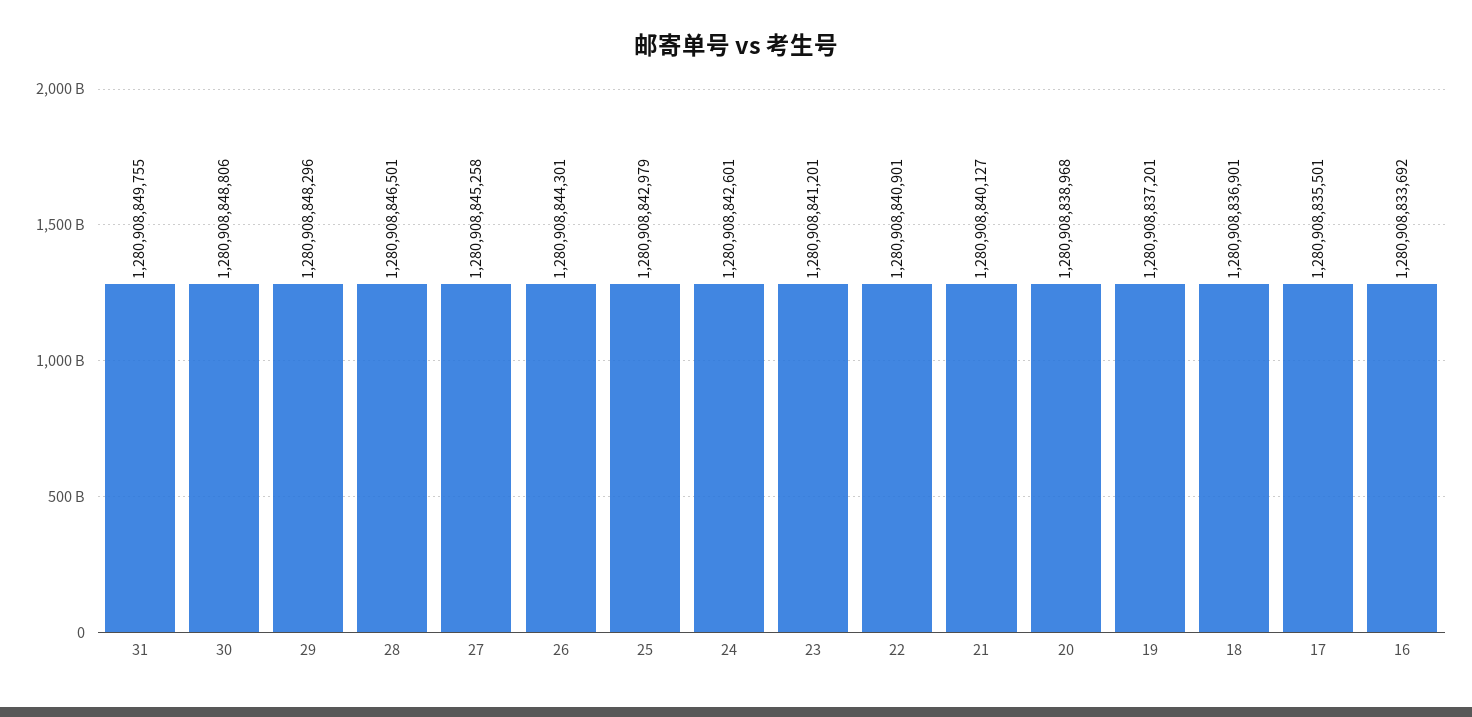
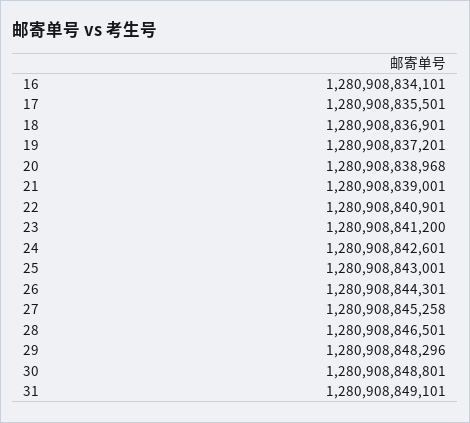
  {
-   "31": 1280908849755,
+   "31": 1280908849101,
-   "30": 1280908848806,
+   "30": 1280908848801,
    "29": 1280908848296,
    "28": 1280908846501,
    "27": 1280908845258,
    "26": 1280908844301,
-   "25": 1280908842979,
+   "25": 1280908843001,
    "24": 1280908842601,
-   "23": 1280908841201,
+   "23": 1280908841200,
    "22": 1280908840901,
-   "21": 1280908840127,
+   "21": 1280908839001,
    "20": 1280908838968,
    "19": 1280908837201,
    "18": 1280908836901,
    "17": 1280908835501,
-   "16": 1280908833692
+   "16": 1280908834101
  }

